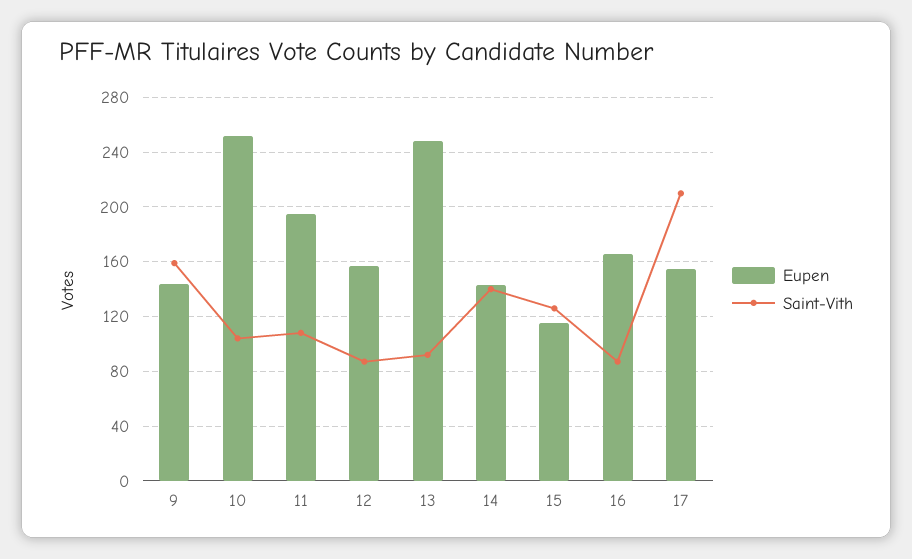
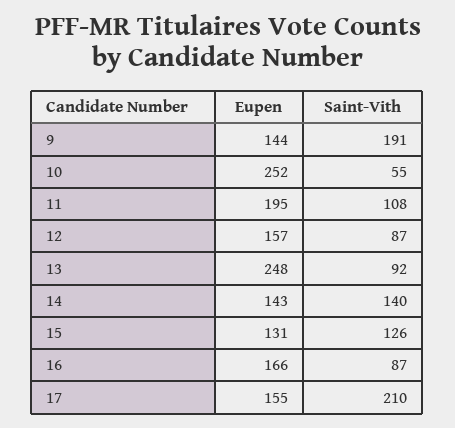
  {
    "Eupen": {
      "9": 144,
      "10": 252,
      "11": 195,
      "12": 157,
      "13": 248,
      "14": 143,
-     "15": 115,
+     "15": 131,
      "16": 166,
      "17": 155
    },
    "Saint-Vith": {
-     "9": 160,
+     "9": 191,
-     "10": 105,
+     "10": 55,
      "11": 108,
      "12": 87,
      "13": 92,
      "14": 140,
      "15": 126,
      "16": 87,
      "17": 210
    }
  }

